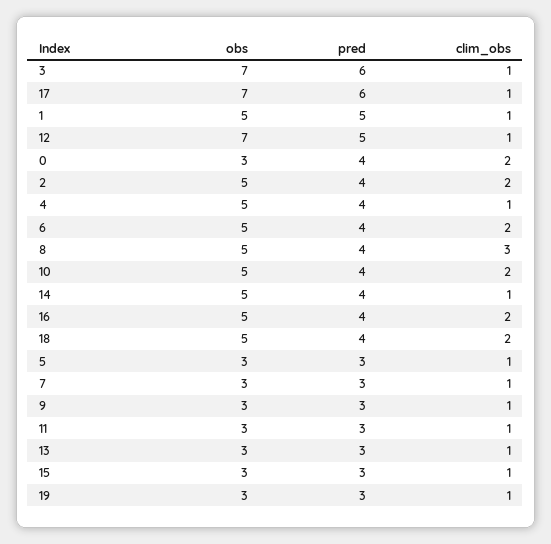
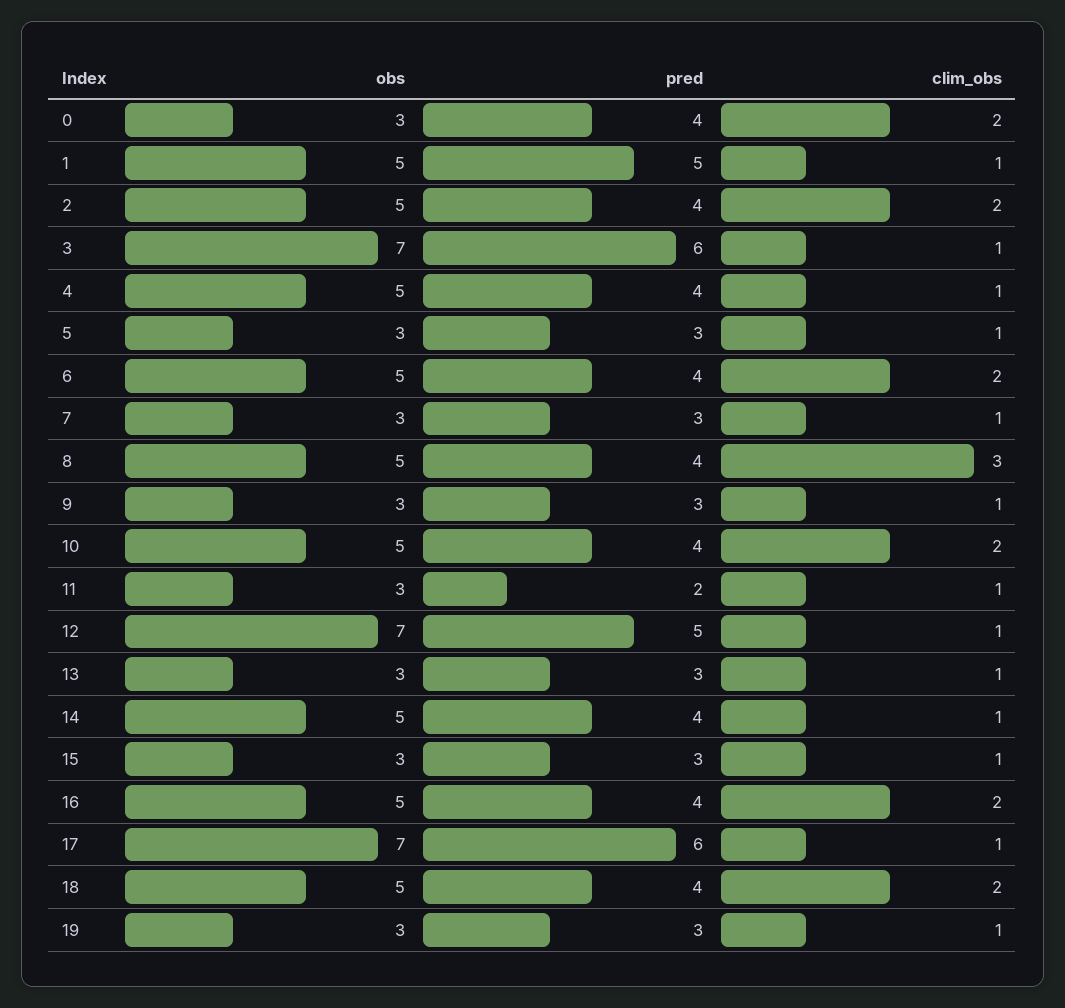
  {
    "obs": {
      "3": 7,
      "17": 7,
      "1": 5,
      "12": 7,
      "0": 3,
      "2": 5,
      "4": 5,
      "6": 5,
      "8": 5,
      "10": 5,
      "14": 5,
      "16": 5,
      "18": 5,
      "5": 3,
      "7": 3,
      "9": 3,
      "11": 3,
      "13": 3,
      "15": 3,
      "19": 3
    },
    "pred": {
      "3": 6,
      "17": 6,
      "1": 5,
      "12": 5,
      "0": 4,
      "2": 4,
      "4": 4,
      "6": 4,
      "8": 4,
      "10": 4,
      "14": 4,
      "16": 4,
      "18": 4,
      "5": 3,
      "7": 3,
      "9": 3,
-     "11": 3,
+     "11": 2,
      "13": 3,
      "15": 3,
      "19": 3
    },
    "clim_obs": {
      "3": 1,
      "17": 1,
      "1": 1,
      "12": 1,
      "0": 2,
      "2": 2,
      "4": 1,
      "6": 2,
      "8": 3,
      "10": 2,
      "14": 1,
      "16": 2,
      "18": 2,
      "5": 1,
      "7": 1,
      "9": 1,
      "11": 1,
      "13": 1,
      "15": 1,
      "19": 1
    }
  }

